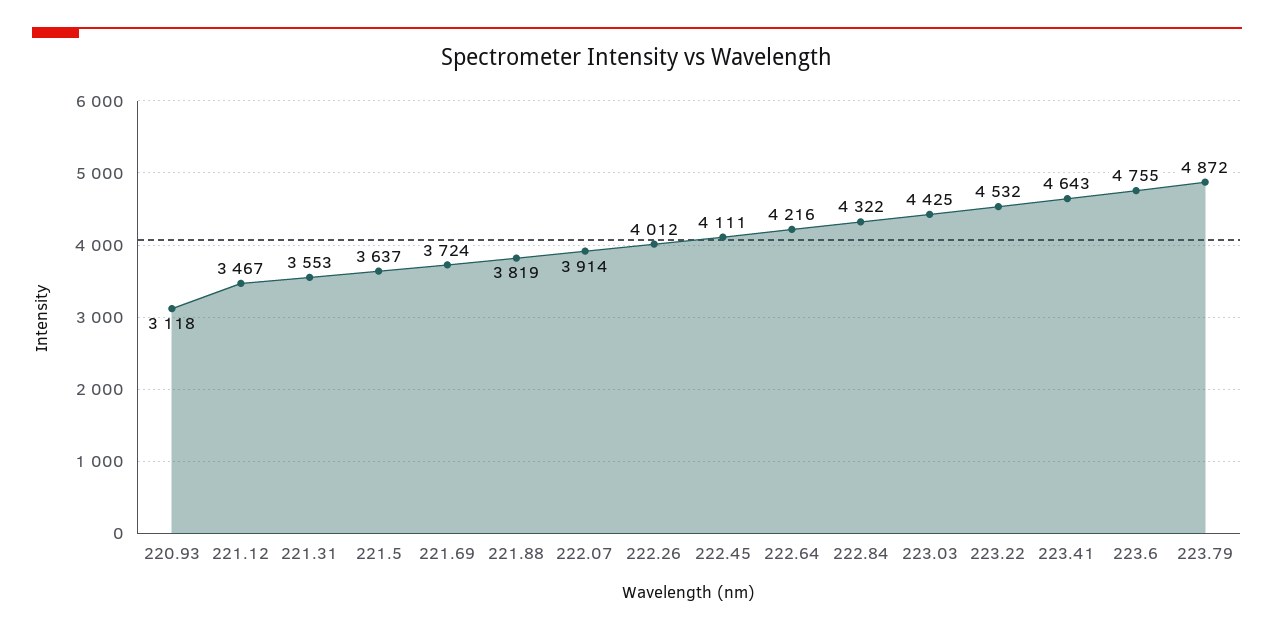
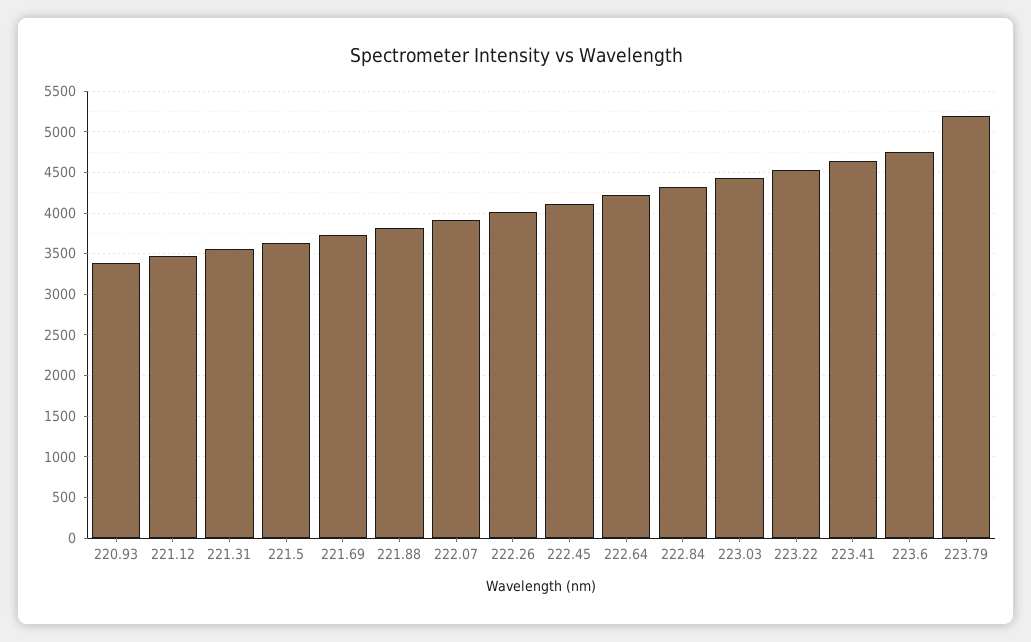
  {
-   "220.93": 3118,
+   "220.93": 3400,
    "221.12": 3467,
    "221.31": 3553,
    "221.5": 3637,
    "221.69": 3724,
    "221.88": 3819,
    "222.07": 3914,
    "222.26": 4012,
    "222.45": 4111,
    "222.64": 4216,
    "222.84": 4322,
    "223.03": 4425,
    "223.22": 4532,
    "223.41": 4643,
    "223.6": 4755,
-   "223.79": 4872
+   "223.79": 5200
  }

